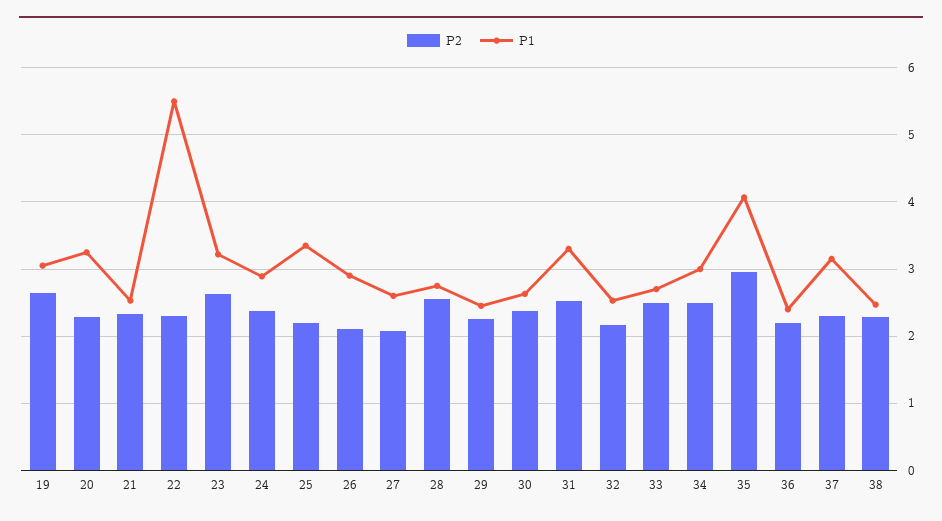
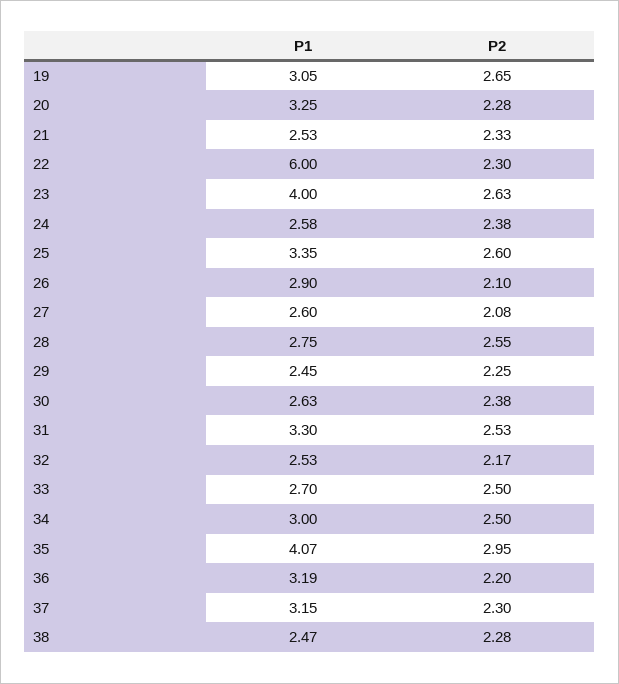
  {
    "P2": {
      "19": 2.65,
      "20": 2.28,
      "21": 2.33,
      "22": 2.3,
      "23": 2.63,
      "24": 2.38,
-     "25": 2.2,
+     "25": 2.6,
      "26": 2.1,
      "27": 2.08,
      "28": 2.55,
      "29": 2.25,
      "30": 2.38,
      "31": 2.53,
      "32": 2.17,
      "33": 2.5,
      "34": 2.5,
      "35": 2.95,
      "36": 2.2,
      "37": 2.3,
      "38": 2.28
    },
    "P1": {
      "19": 3.05,
      "20": 3.25,
      "21": 2.53,
-     "22": 5.5,
+     "22": 6,
-     "23": 3.2,
+     "23": 4,
-     "24": 2.9,
+     "24": 2.58,
      "25": 3.35,
      "26": 2.9,
      "27": 2.6,
      "28": 2.75,
      "29": 2.45,
      "30": 2.63,
      "31": 3.3,
      "32": 2.53,
      "33": 2.7,
      "34": 3,
      "35": 4.07,
-     "36": 2.4,
+     "36": 3.19,
      "37": 3.15,
      "38": 2.47
    }
  }

